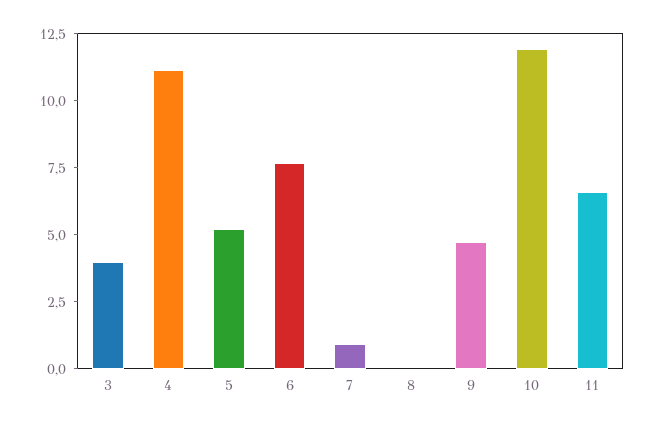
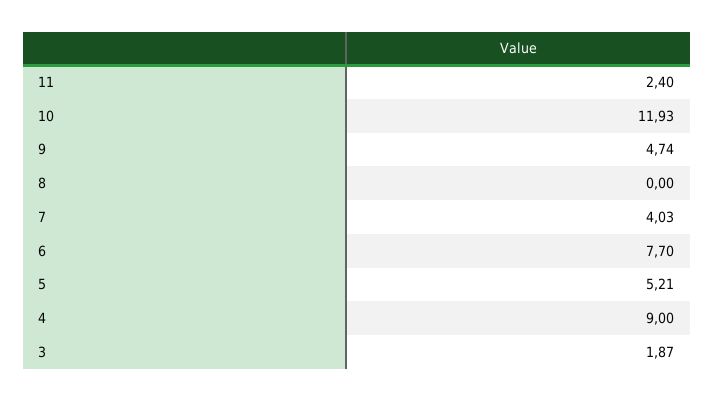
  {
-   "3": 4,
+   "3": 1.87,
-   "4": 11,
+   "4": 9,
    "5": 5.21,
    "6": 7.7,
-   "7": 1,
+   "7": 4.03,
    "8": 0,
    "9": 4.74,
    "10": 11.93,
-   "11": 6.5
+   "11": 2.4
  }

